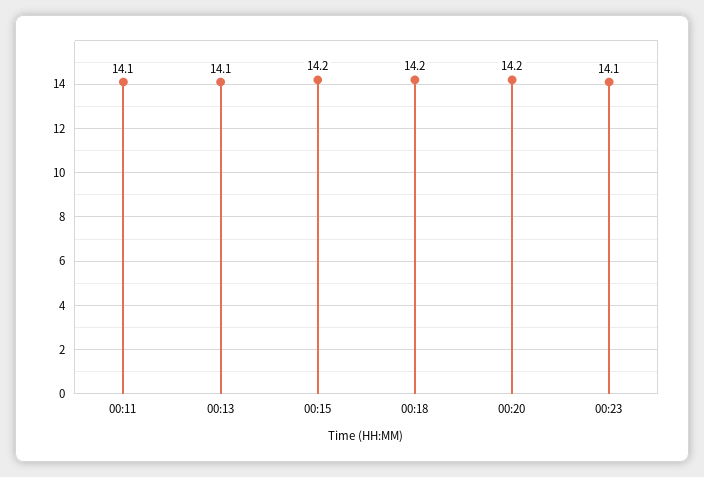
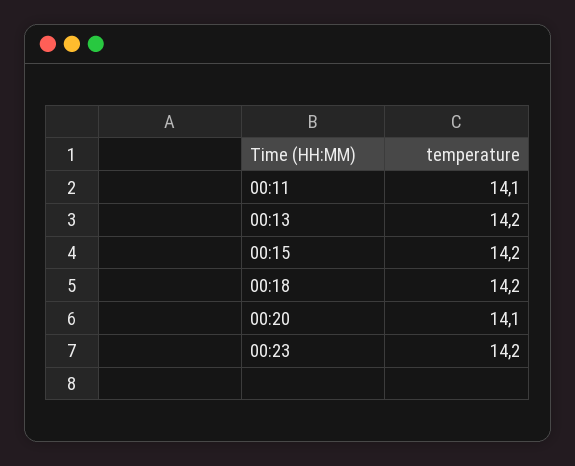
  {
    "00:11": 14.1,
-   "00:13": 14.1,
+   "00:13": 14.2,
    "00:15": 14.2,
    "00:18": 14.2,
-   "00:20": 14.2,
+   "00:20": 14.1,
-   "00:23": 14.1
+   "00:23": 14.2
  }

